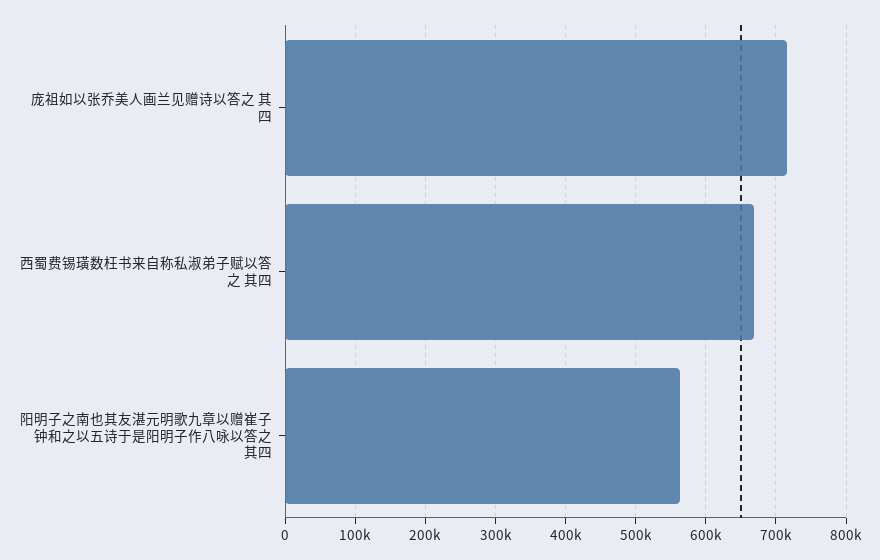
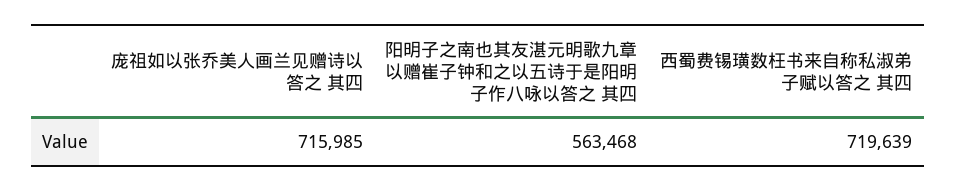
  {
    "庞祖如以张乔美人画兰见赠诗以答之 其四": 715985,
-   "西蜀费锡璜数枉书来自称私淑弟子赋以答之 其四": 670000,
+   "西蜀费锡璜数枉书来自称私淑弟子赋以答之 其四": 719639,
    "阳明子之南也其友湛元明歌九章以赠崔子钟和之以五诗于是阳明子作八咏以答之 其四": 563468
  }

